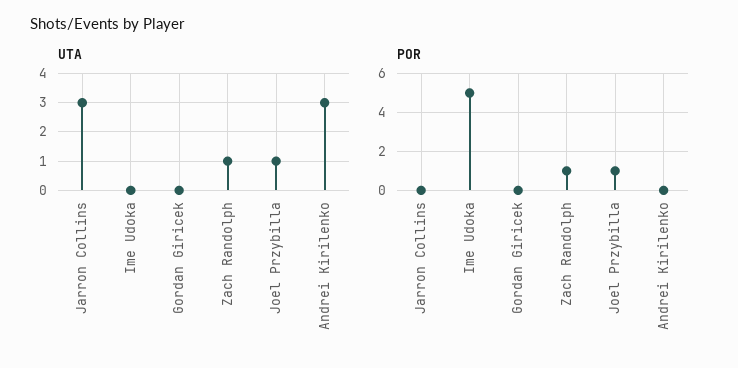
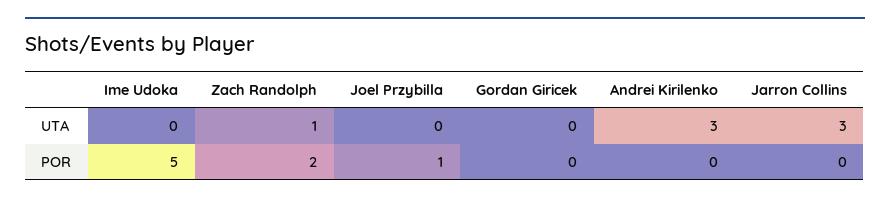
  {
    "UTA": {
      "Jarron Collins": 3,
      "Ime Udoka": 0,
      "Gordan Giricek": 0,
      "Zach Randolph": 1,
-     "Joel Przybilla": 1,
+     "Joel Przybilla": 0,
      "Andrei Kirilenko": 3
    },
    "POR": {
      "Jarron Collins": 0,
      "Ime Udoka": 5,
      "Gordan Giricek": 0,
-     "Zach Randolph": 1,
+     "Zach Randolph": 2,
      "Joel Przybilla": 1,
      "Andrei Kirilenko": 0
    }
  }

